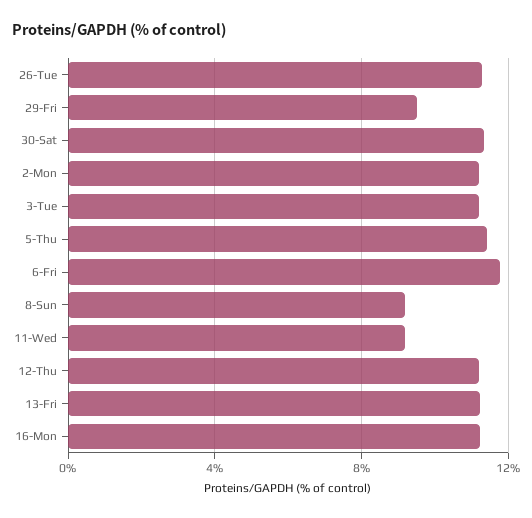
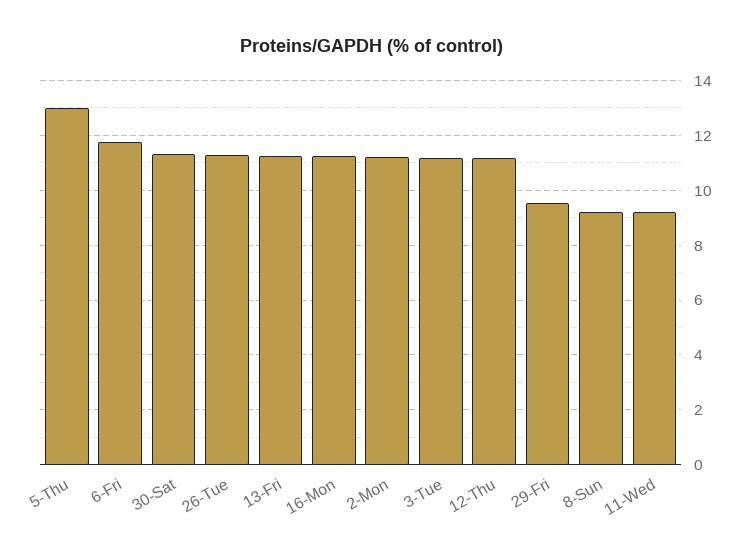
  {
    "26-Tue": 11.25,
    "29-Fri": 9.5,
    "30-Sat": 11.25,
    "2-Mon": 11.25,
    "3-Tue": 11.25,
-   "5-Thu": 11.5,
+   "5-Thu": 13,
    "6-Fri": 11.75,
    "8-Sun": 9.25,
    "11-Wed": 9.25,
    "12-Thu": 11.25,
    "13-Fri": 11.25,
    "16-Mon": 11.25
  }

